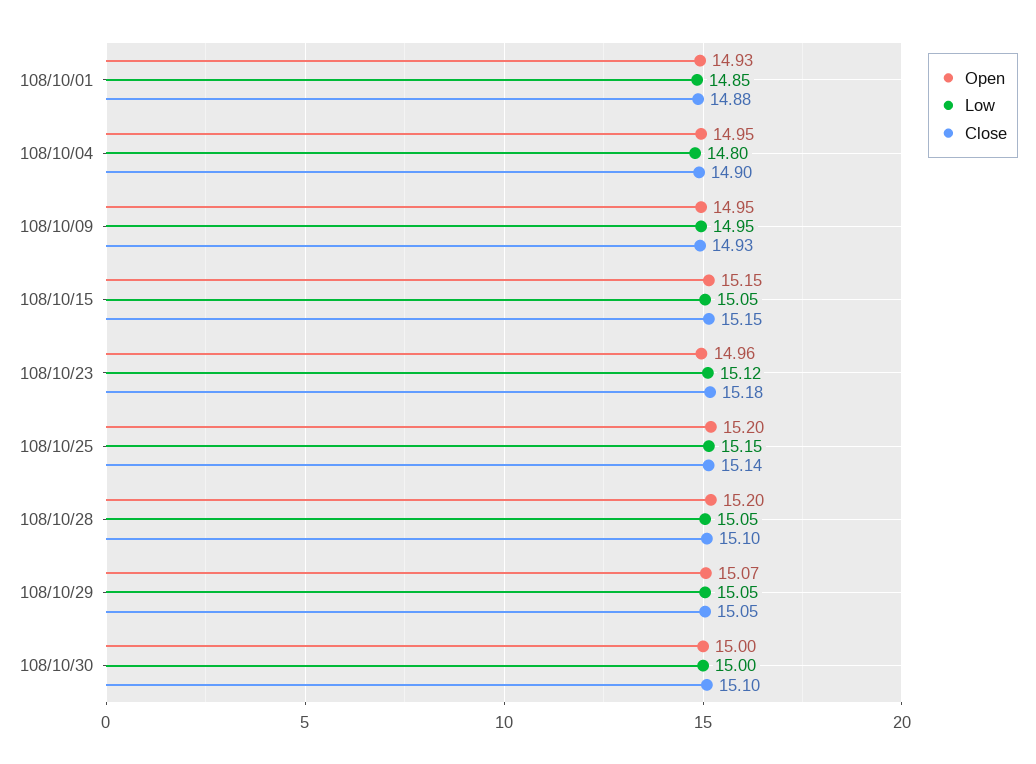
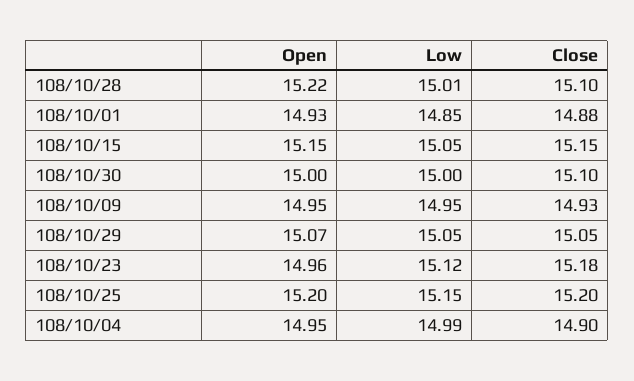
  {
    "Open": {
      "108/10/01": 14.93,
      "108/10/04": 14.95,
      "108/10/09": 14.95,
      "108/10/15": 15.15,
      "108/10/23": 14.96,
      "108/10/25": 15.2,
-     "108/10/28": 15.2,
+     "108/10/28": 15.22,
      "108/10/29": 15.07,
      "108/10/30": 15
    },
    "Low": {
      "108/10/01": 14.85,
-     "108/10/04": 14.8,
+     "108/10/04": 14.99,
      "108/10/09": 14.95,
      "108/10/15": 15.05,
      "108/10/23": 15.12,
      "108/10/25": 15.15,
-     "108/10/28": 15.05,
+     "108/10/28": 15.01,
      "108/10/29": 15.05,
      "108/10/30": 15
    },
    "Close": {
      "108/10/01": 14.88,
      "108/10/04": 14.9,
      "108/10/09": 14.93,
      "108/10/15": 15.15,
      "108/10/23": 15.18,
-     "108/10/25": 15.14,
+     "108/10/25": 15.2,
      "108/10/28": 15.1,
      "108/10/29": 15.05,
      "108/10/30": 15.1
    }
  }

